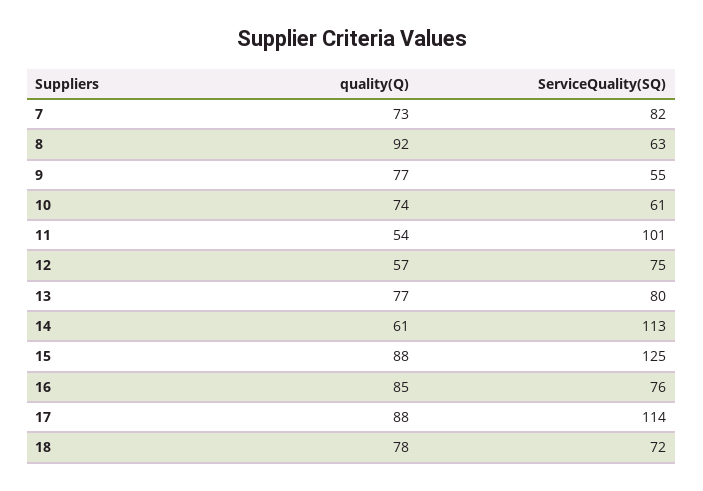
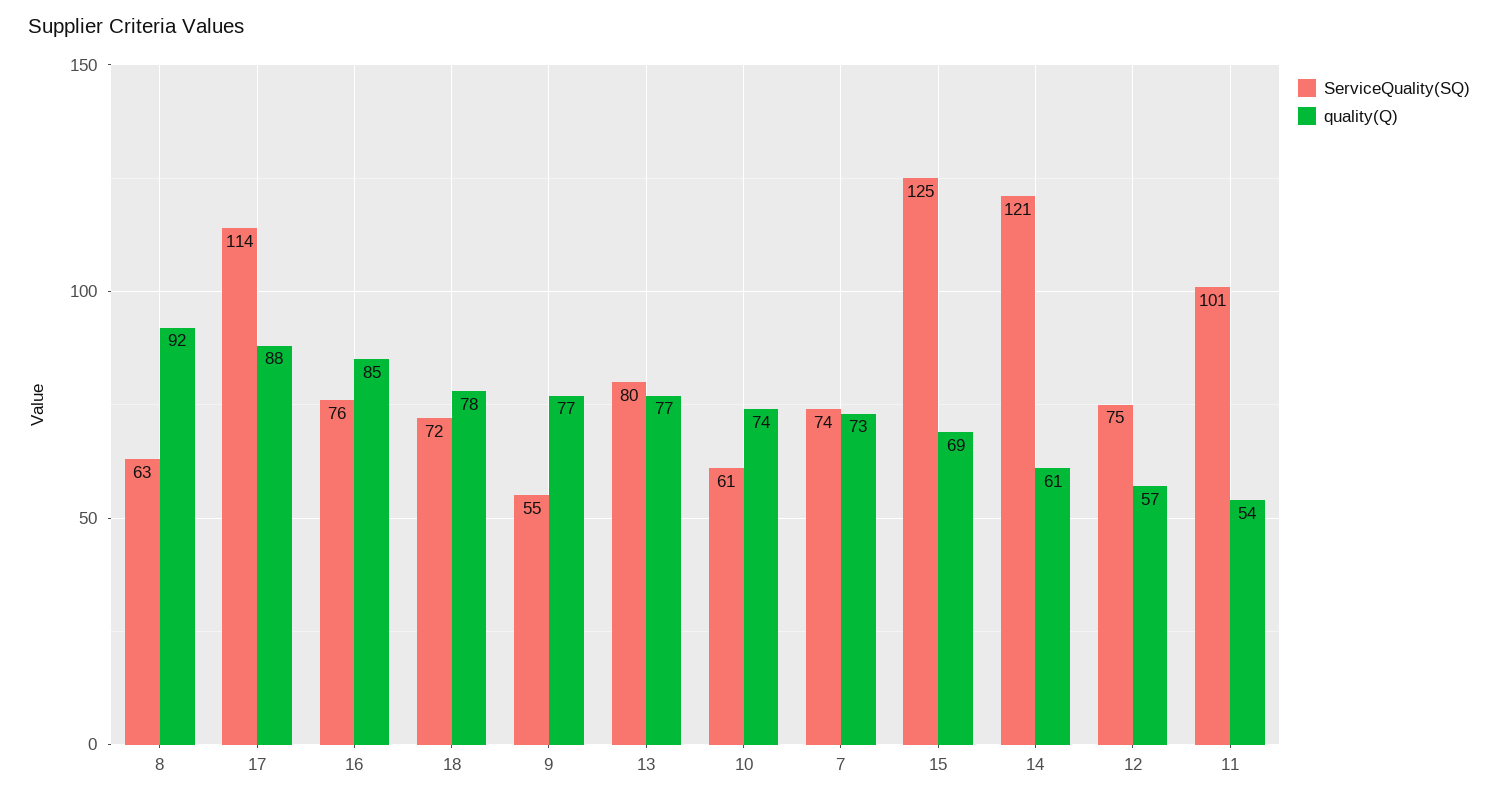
  {
    "quality(Q)": {
      "7": 73,
      "8": 92,
      "9": 77,
      "10": 74,
      "11": 54,
      "12": 57,
      "13": 77,
      "14": 61,
-     "15": 88,
+     "15": 69,
      "16": 85,
      "17": 88,
      "18": 78
    },
    "ServiceQuality(SQ)": {
-     "7": 82,
+     "7": 74,
      "8": 63,
      "9": 55,
      "10": 61,
      "11": 101,
      "12": 75,
      "13": 80,
-     "14": 113,
+     "14": 121,
      "15": 125,
      "16": 76,
      "17": 114,
      "18": 72
    }
  }

